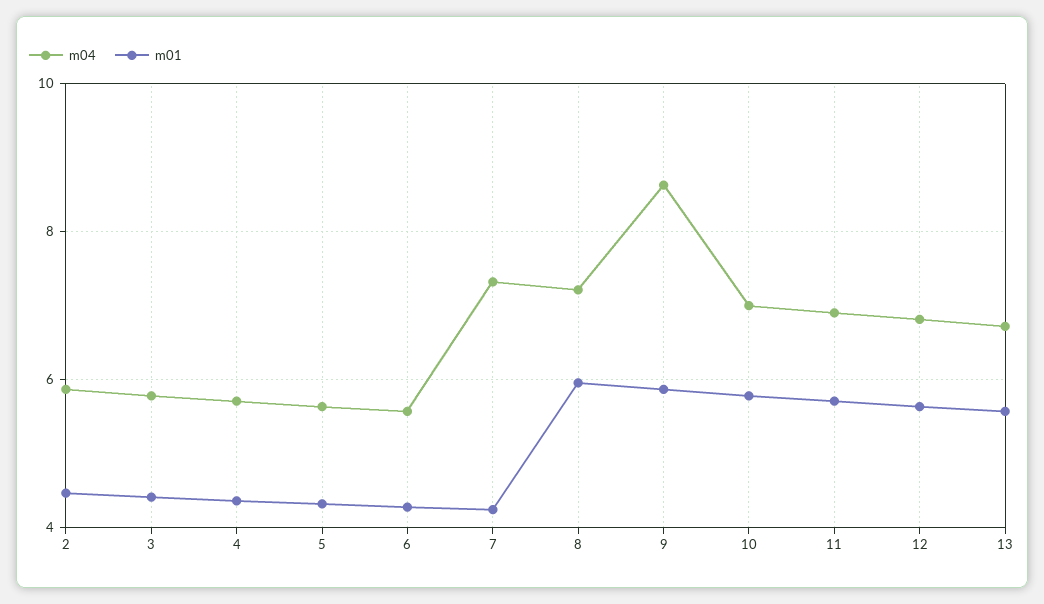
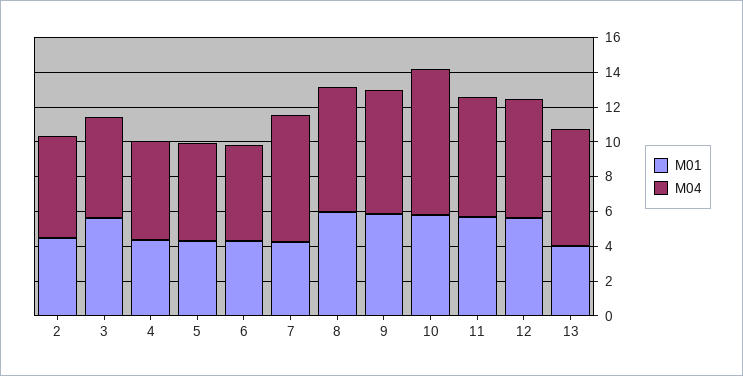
  {
    "m04": {
      "2": 5.8,
      "3": 5.8,
      "4": 5.8,
      "5": 5.6,
      "6": 5.6,
      "7": 7.4,
      "8": 7.2,
-     "9": 8.6,
+     "9": 7,
-     "10": 7,
+     "10": 8.5,
      "11": 7,
      "12": 6.8,
      "13": 6.8
    },
    "m01": {
      "2": 4.4,
-     "3": 4.4,
+     "3": 5.5,
      "4": 4.4,
      "5": 4.4,
      "6": 4.2,
      "7": 4.2,
      "8": 6,
      "9": 5.8,
      "10": 5.8,
      "11": 5.8,
      "12": 5.6,
-     "13": 5.6
+     "13": 4
    }
  }

